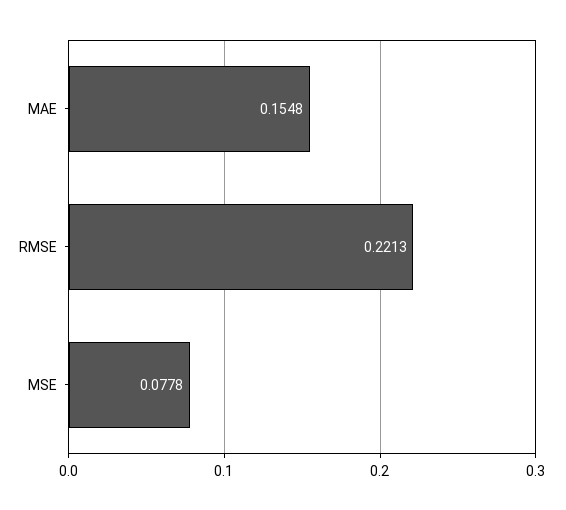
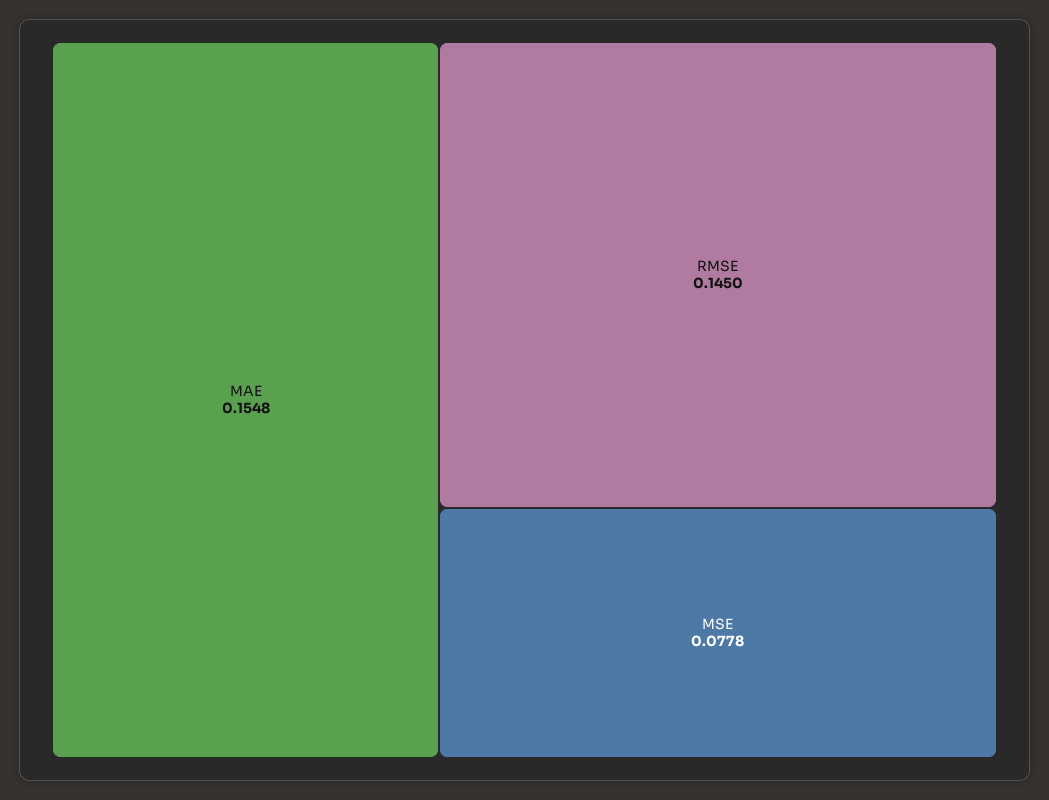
  {
    "MAE": 0.1548,
-   "RMSE": 0.2213,
+   "RMSE": 0.145,
    "MSE": 0.0778
  }

